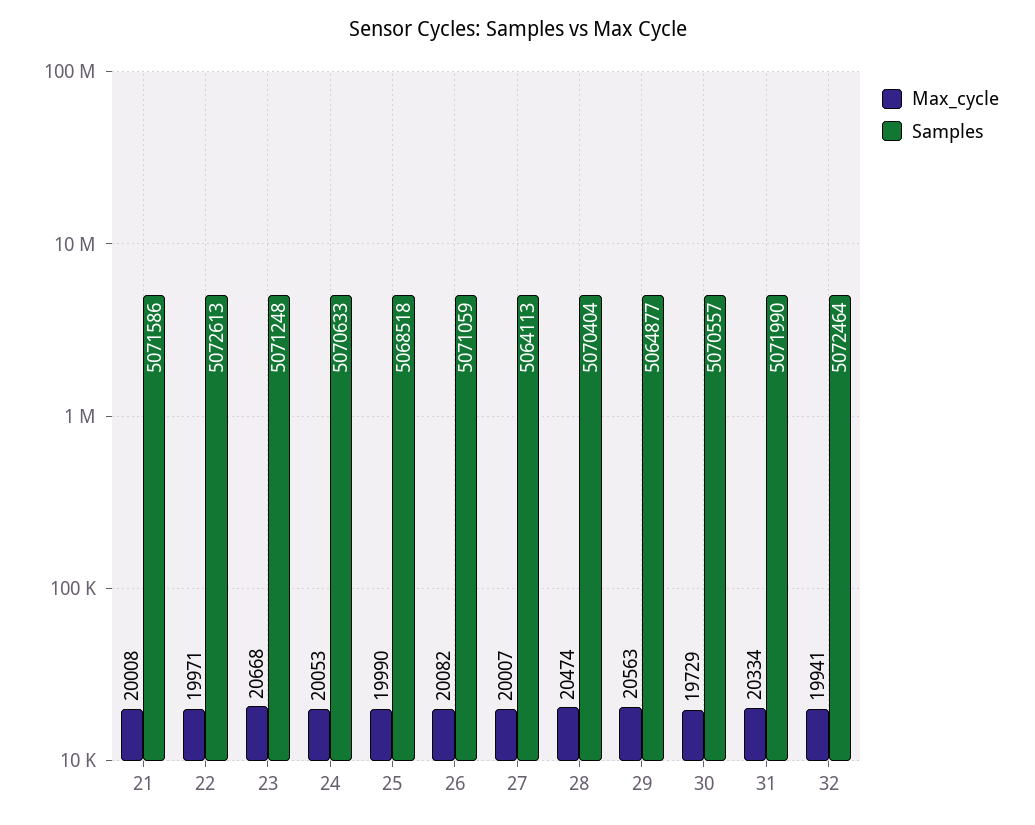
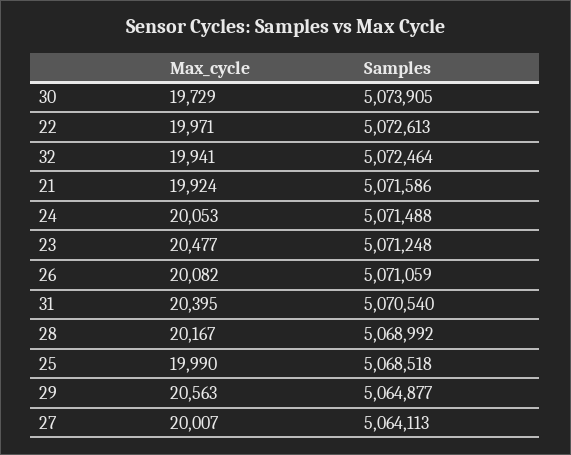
  {
    "Max_cycle": {
-     "21": 20008,
+     "21": 19924,
      "22": 19971,
-     "23": 20668,
+     "23": 20477,
      "24": 20053,
      "25": 19990,
      "26": 20082,
      "27": 20007,
-     "28": 20474,
+     "28": 20167,
      "29": 20563,
      "30": 19729,
-     "31": 20334,
+     "31": 20395,
      "32": 19941
    },
    "Samples": {
      "21": 5071586,
      "22": 5072613,
      "23": 5071248,
-     "24": 5070633,
+     "24": 5071488,
      "25": 5068518,
      "26": 5071059,
      "27": 5064113,
-     "28": 5070404,
+     "28": 5068992,
      "29": 5064877,
-     "30": 5070557,
+     "30": 5073905,
-     "31": 5071990,
+     "31": 5070540,
      "32": 5072464
    }
  }

